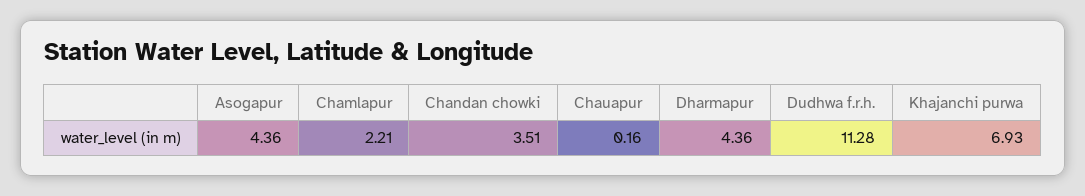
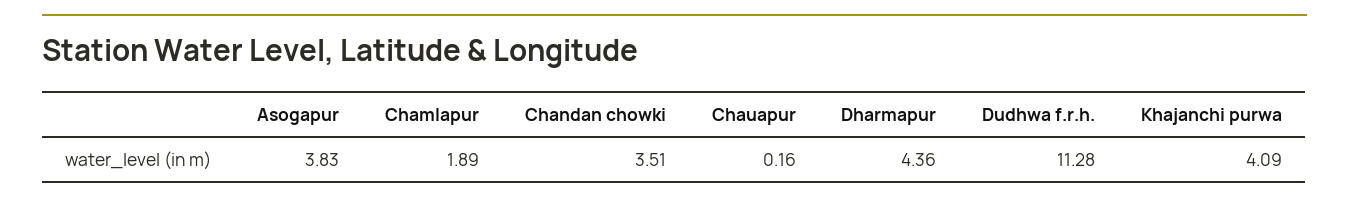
  {
-   "Asogapur": 4.36,
+   "Asogapur": 3.83,
-   "Chamlapur": 2.21,
+   "Chamlapur": 1.89,
    "Chandan chowki": 3.51,
    "Chauapur": 0.16,
    "Dharmapur": 4.36,
    "Dudhwa f.r.h.": 11.28,
-   "Khajanchi purwa": 6.93
+   "Khajanchi purwa": 4.09
  }

